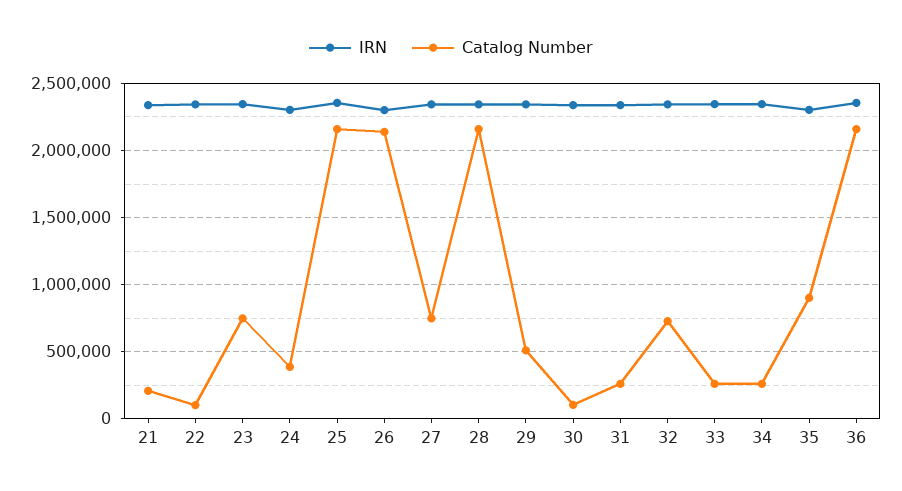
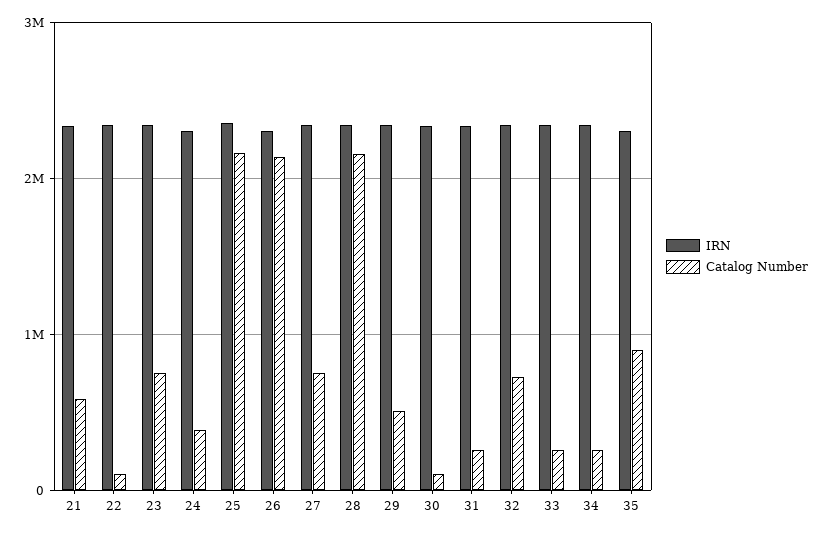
  {
    "IRN": {
      "21": 2350000,
      "22": 2350000,
      "23": 2350000,
      "24": 2300000,
      "25": 2350000,
      "26": 2300000,
      "27": 2350000,
      "28": 2350000,
      "29": 2350000,
      "30": 2350000,
      "31": 2350000,
      "32": 2350000,
      "33": 2350000,
      "34": 2350000,
-     "35": 2300000,
+     "35": 2300000
-     "36": 2350000
    },
    "Catalog Number": {
-     "21": 200000,
+     "21": 600000,
      "22": 100000,
      "23": 750000,
      "24": 400000,
      "25": 2150000,
      "26": 2150000,
      "27": 750000,
      "28": 2150000,
      "29": 500000,
      "30": 100000,
      "31": 250000,
      "32": 750000,
      "33": 250000,
      "34": 250000,
-     "35": 900000,
+     "35": 900000
-     "36": 2150000
    }
  }

